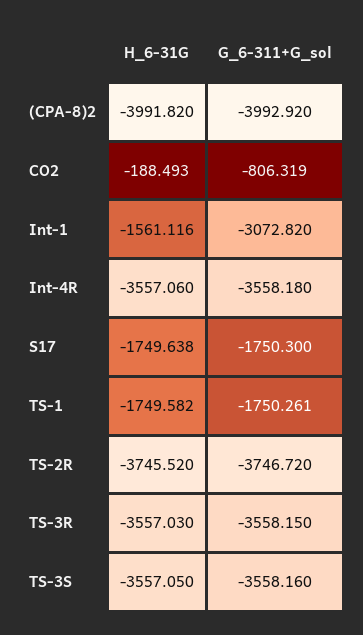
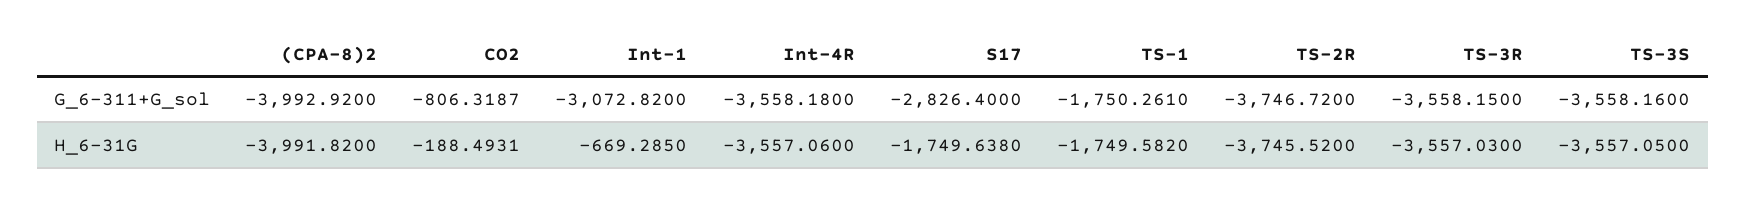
  {
    "H_6-31G": {
      "(CPA-8)2": -3991.82,
      "CO2": -188.4931,
-     "Int-1": -1561.116,
+     "Int-1": -669.285,
      "Int-4R": -3557.06,
      "S17": -1749.638,
      "TS-1": -1749.582,
      "TS-2R": -3745.52,
      "TS-3R": -3557.03,
      "TS-3S": -3557.05
    },
    "G_6-311+G_sol": {
      "(CPA-8)2": -3992.92,
      "CO2": -806.3187,
      "Int-1": -3072.82,
      "Int-4R": -3558.18,
-     "S17": -1750.3,
+     "S17": -2826.4,
      "TS-1": -1750.261,
      "TS-2R": -3746.72,
      "TS-3R": -3558.15,
      "TS-3S": -3558.16
    }
  }

